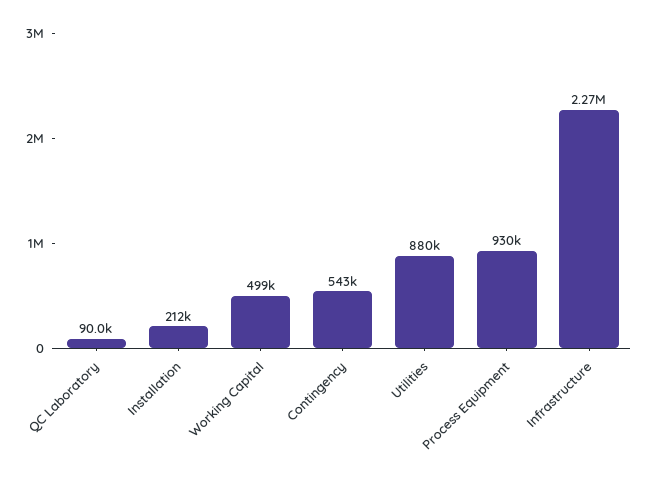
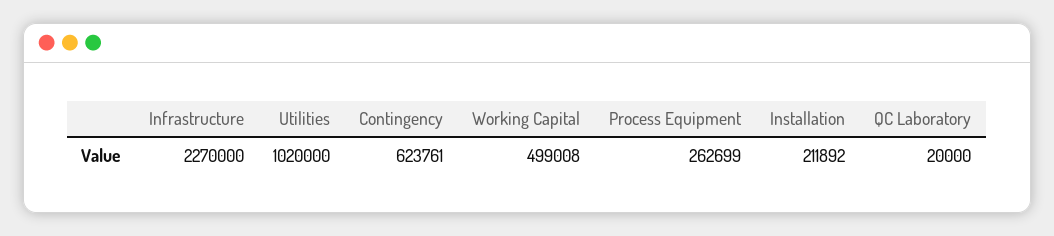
  {
-   "QC Laboratory": 90000,
+   "QC Laboratory": 20000,
    "Installation": 211892,
    "Working Capital": 499008,
-   "Contingency": 543000,
+   "Contingency": 623761,
-   "Utilities": 880000,
+   "Utilities": 1020000,
-   "Process Equipment": 930000,
+   "Process Equipment": 262699,
    "Infrastructure": 2270000
  }

